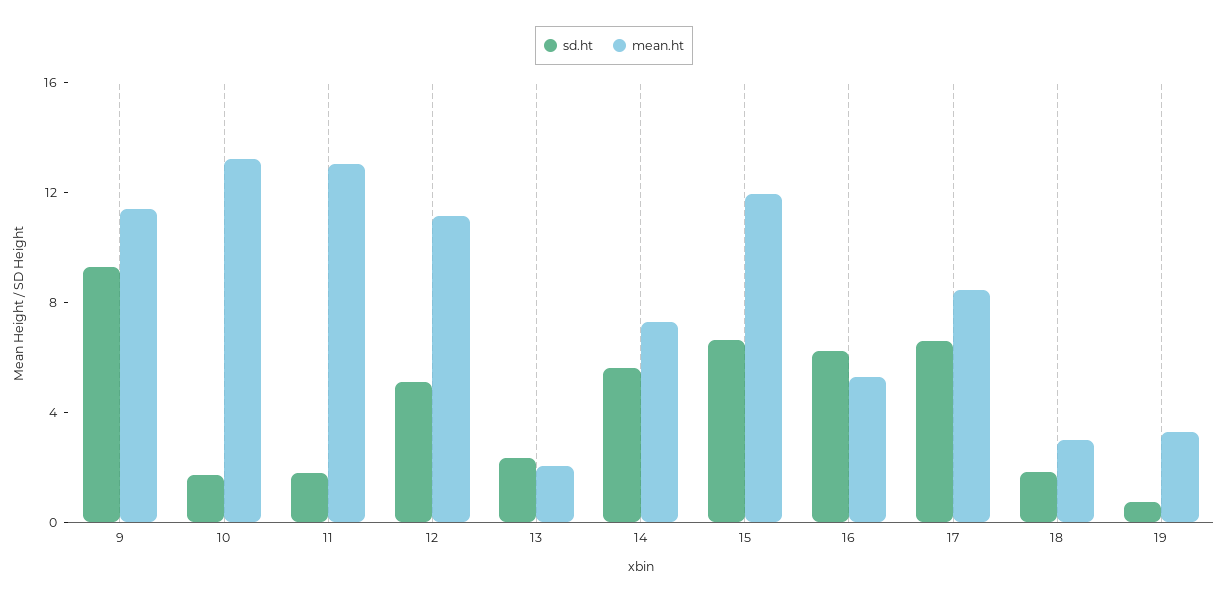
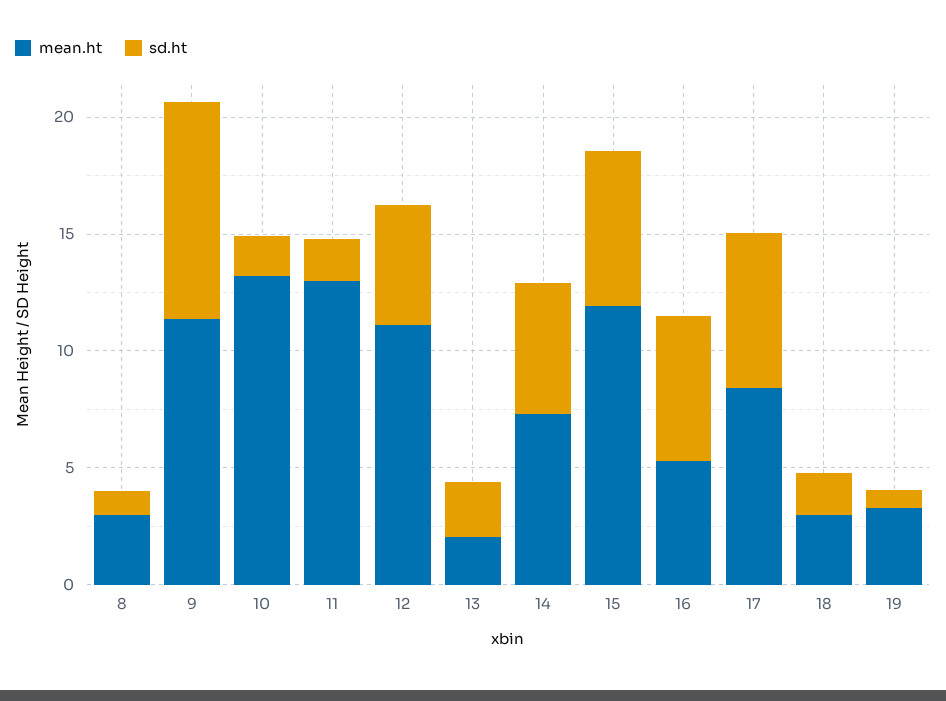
  {
    "sd.ht": {
      "9": 9,
      "10": 2,
      "11": 2,
      "12": 5,
      "13": 2,
      "14": 6,
      "15": 7,
      "16": 6,
      "17": 7,
      "18": 2,
-     "19": 1
+     "19": 1,
+     "8": 1
    },
    "mean.ht": {
      "9": 11,
      "10": 13,
      "11": 13,
      "12": 11,
      "13": 2,
      "14": 7,
      "15": 12,
      "16": 5,
      "17": 8,
      "18": 3,
-     "19": 3
+     "19": 3,
+     "8": 3
    }
  }

